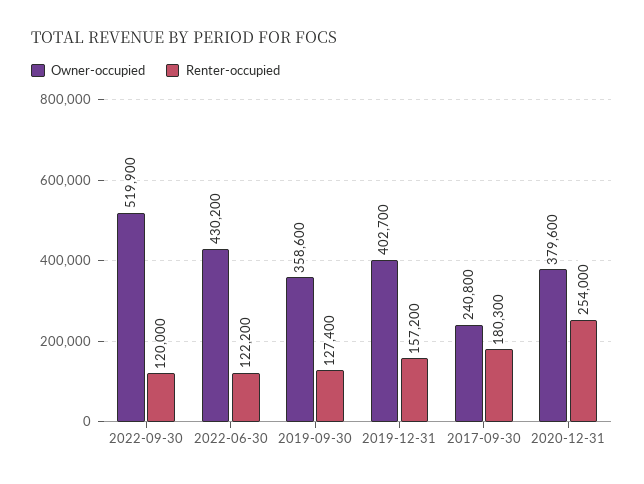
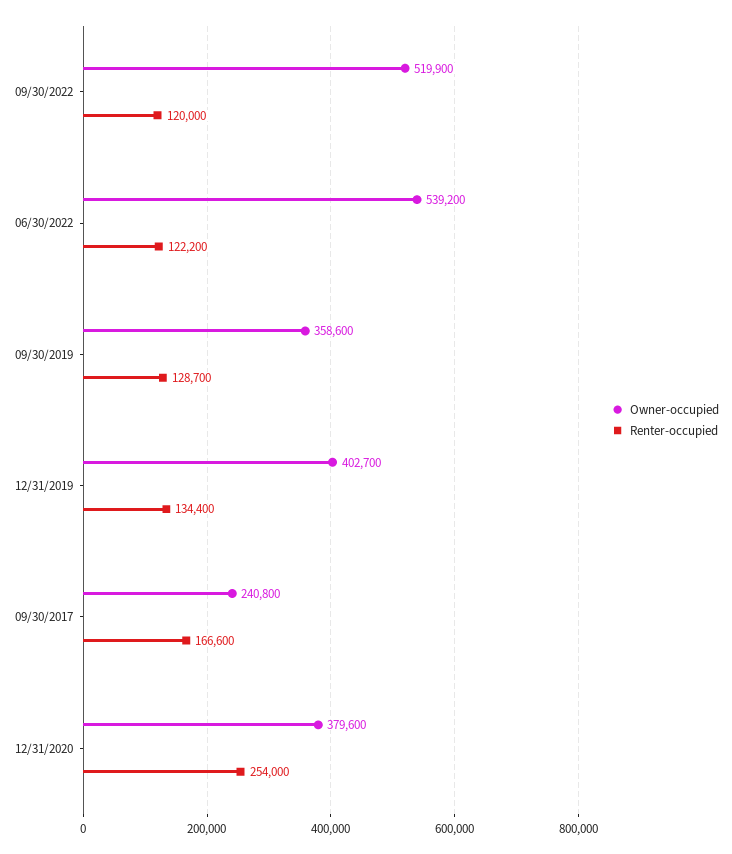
  {
    "Owner-occupied": {
      "2022-09-30": 519900,
-     "2022-06-30": 430200,
+     "2022-06-30": 539200,
      "2019-09-30": 358600,
      "2019-12-31": 402700,
      "2017-09-30": 240800,
      "2020-12-31": 379600
    },
    "Renter-occupied": {
      "2022-09-30": 120000,
      "2022-06-30": 122200,
-     "2019-09-30": 127400,
+     "2019-09-30": 128700,
-     "2019-12-31": 157200,
+     "2019-12-31": 134400,
-     "2017-09-30": 180300,
+     "2017-09-30": 166600,
      "2020-12-31": 254000
    }
  }

